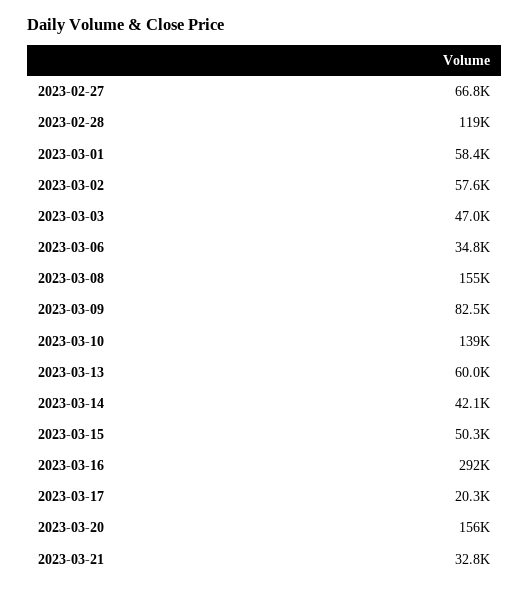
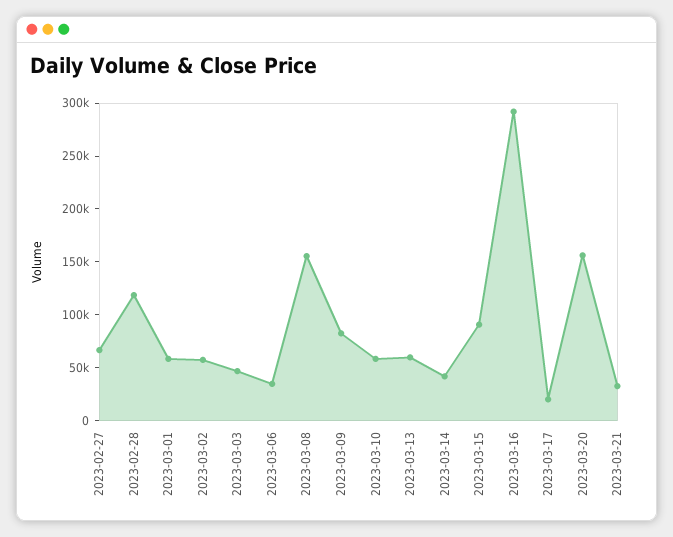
  {
    "2023-02-27": 66800,
    "2023-02-28": 119000,
    "2023-03-01": 58400,
    "2023-03-02": 57600,
    "2023-03-03": 47000,
    "2023-03-06": 34800,
    "2023-03-08": 155000,
    "2023-03-09": 82500,
-   "2023-03-10": 139000,
+   "2023-03-10": 60000,
    "2023-03-13": 60000,
    "2023-03-14": 42100,
-   "2023-03-15": 50300,
+   "2023-03-15": 90000,
    "2023-03-16": 292000,
    "2023-03-17": 20300,
    "2023-03-20": 156000,
    "2023-03-21": 32800
  }

